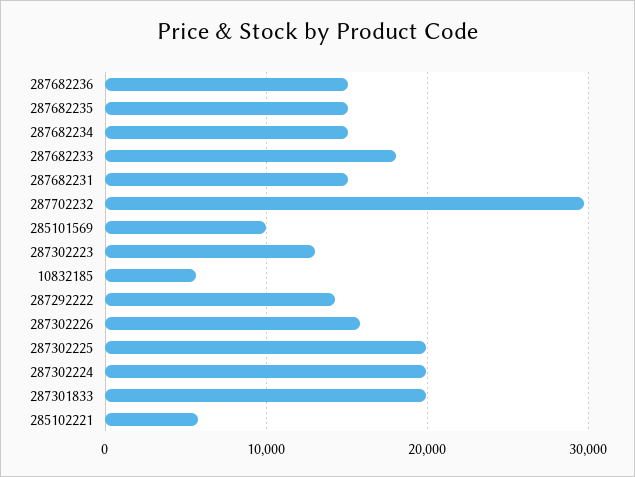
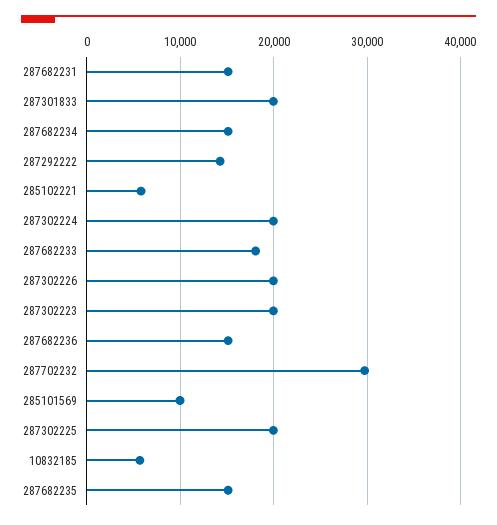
  {
    "287682236": 15000,
    "287682235": 15000,
    "287682234": 15000,
    "287682233": 18000,
    "287682231": 15000,
    "287702232": 30000,
    "285101569": 10000,
-   "287302223": 13000,
+   "287302223": 20000,
    "10832185": 6000,
    "287292222": 14000,
-   "287302226": 16000,
+   "287302226": 20000,
    "287302225": 20000,
    "287302224": 20000,
    "287301833": 20000,
    "285102221": 6000
  }

